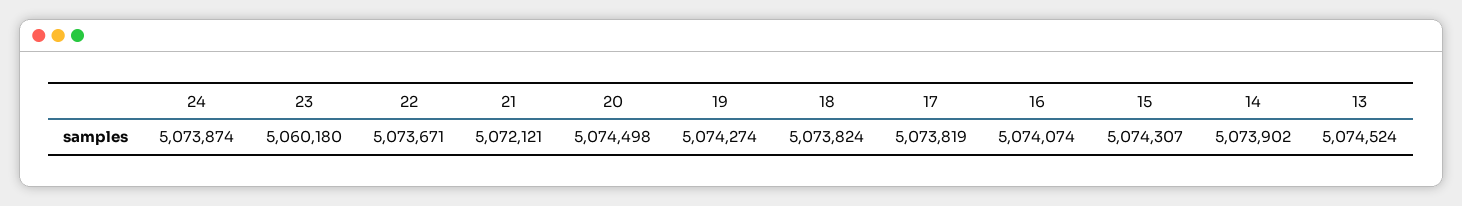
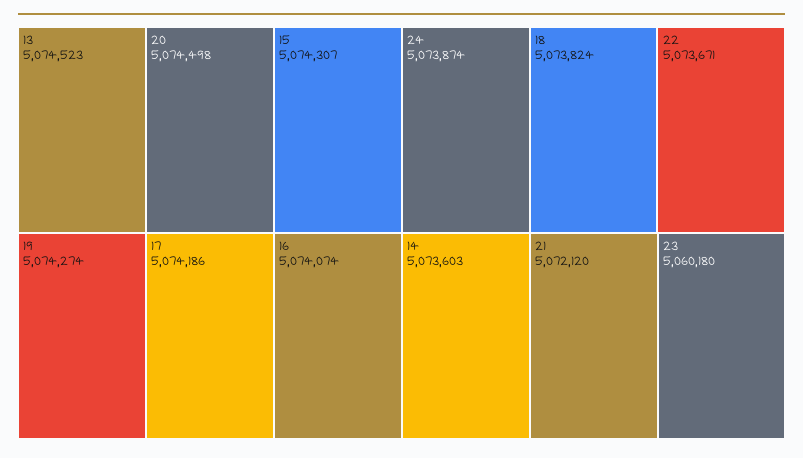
  {
    "24": 5073874,
    "23": 5060180,
    "22": 5073671,
-   "21": 5072121,
+   "21": 5072120,
    "20": 5074498,
    "19": 5074274,
    "18": 5073824,
-   "17": 5073819,
+   "17": 5074186,
    "16": 5074074,
    "15": 5074307,
-   "14": 5073902,
+   "14": 5073603,
-   "13": 5074524
+   "13": 5074523
  }

